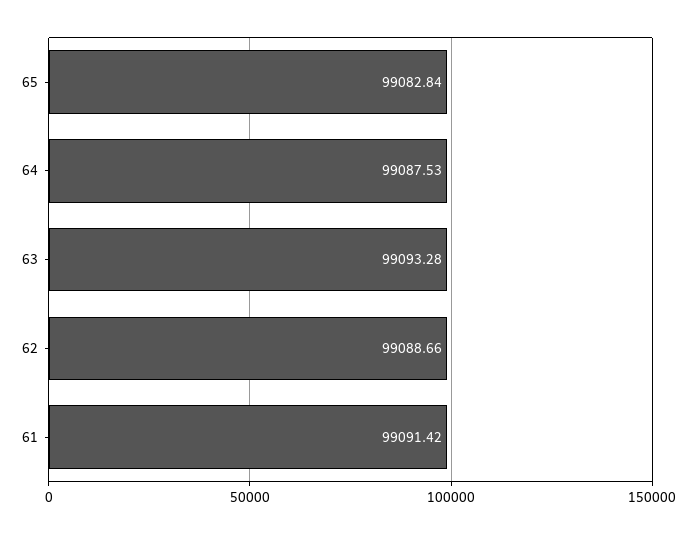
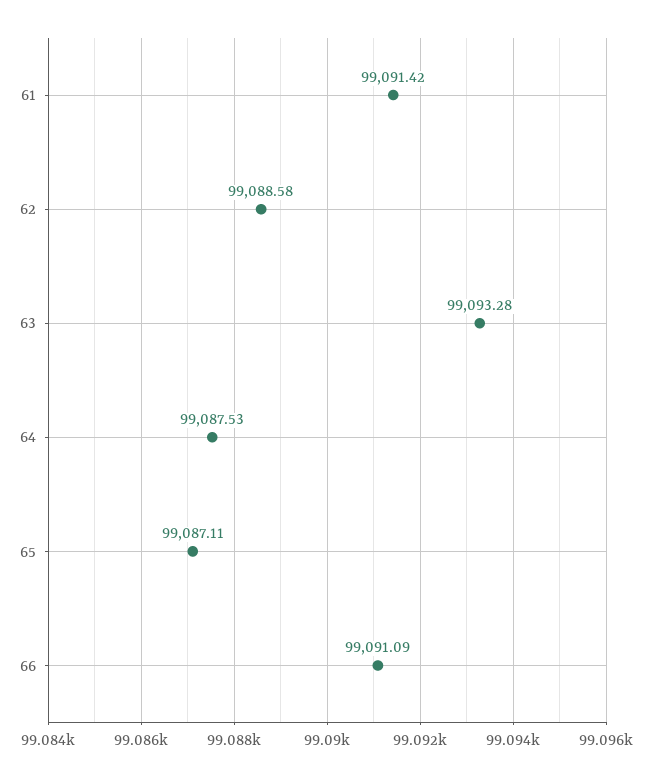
  {
-   "65": 99082.84,
+   "65": 99087.11,
    "64": 99087.53,
    "63": 99093.28,
-   "62": 99088.66,
+   "62": 99088.58,
-   "61": 99091.42
+   "61": 99091.42,
+   "66": 99091.09
  }

